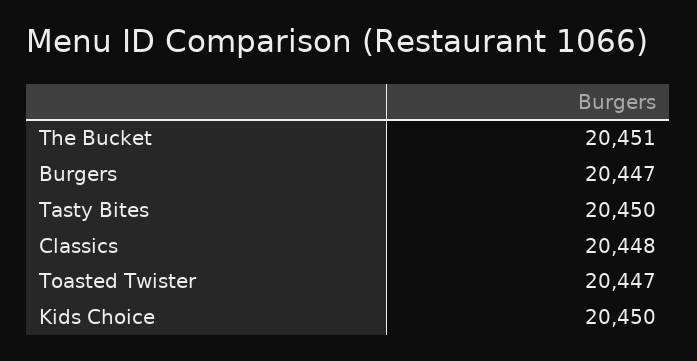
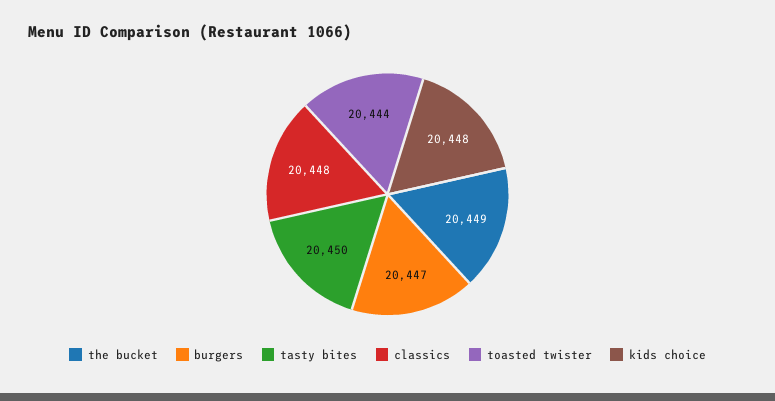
  {
-   "The Bucket": 20451,
+   "The Bucket": 20449,
    "Burgers": 20447,
    "Tasty Bites": 20450,
    "Classics": 20448,
-   "Toasted Twister": 20447,
+   "Toasted Twister": 20444,
-   "Kids Choice": 20450
+   "Kids Choice": 20448
  }

